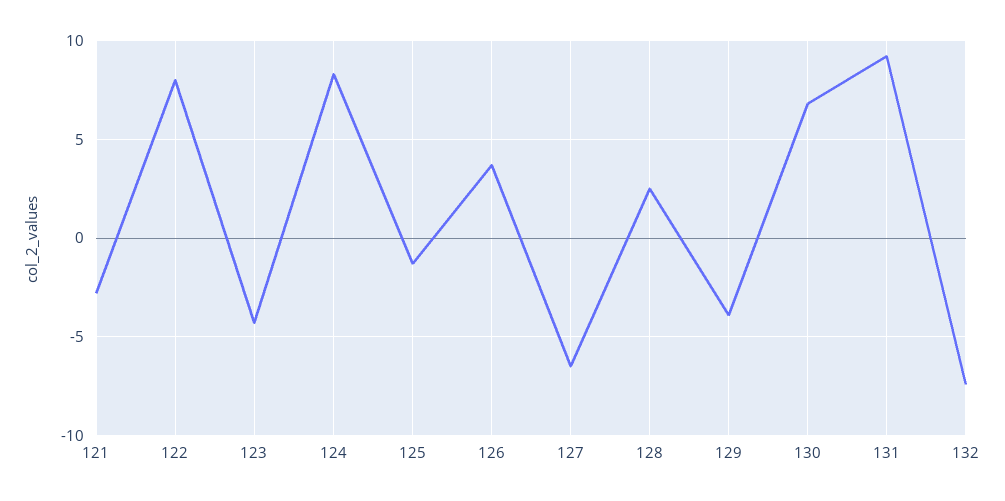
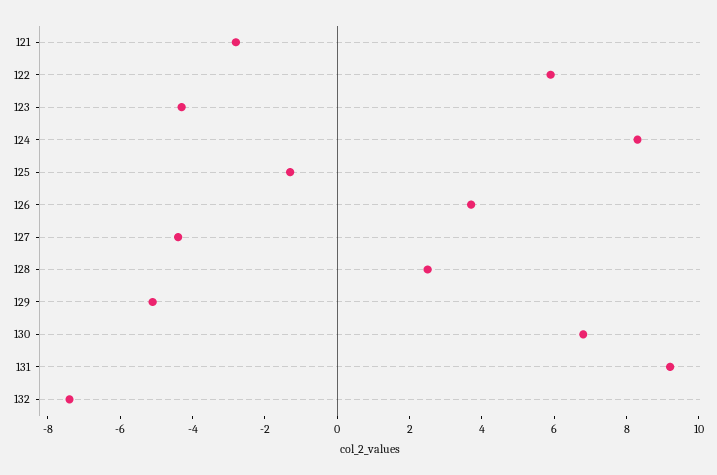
  {
    "121": -3,
-   "122": 8,
+   "122": 6,
    "123": -4.5,
    "124": 8.5,
    "125": -1.5,
    "126": 3.5,
-   "127": -6.5,
+   "127": -4.5,
    "128": 2.5,
-   "129": -4,
+   "129": -5,
    "130": 7,
    "131": 9,
    "132": -7.5
  }

